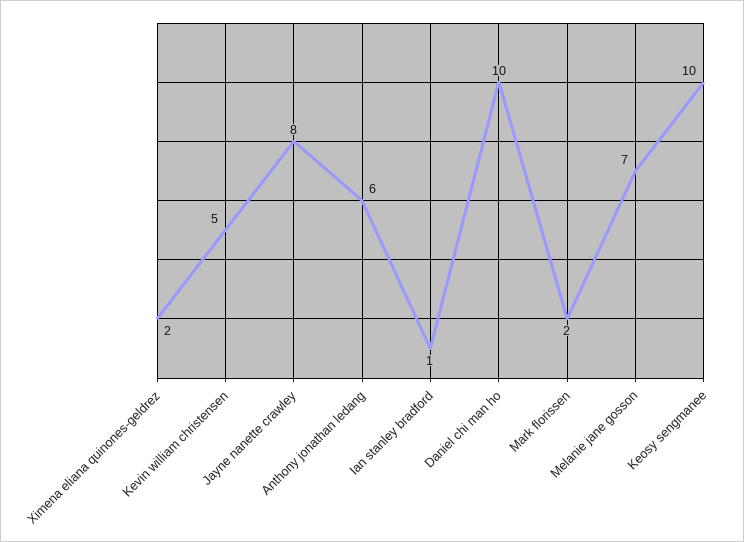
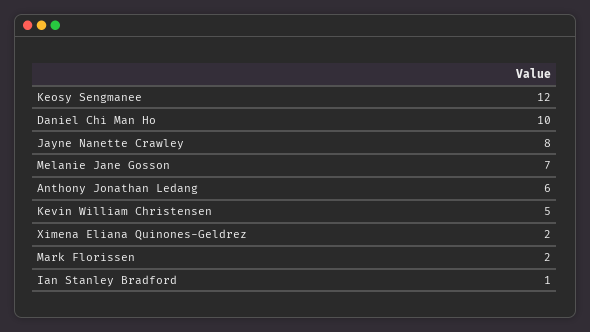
  {
    "Ximena eliana quinones-geldrez": 2,
    "Kevin william christensen": 5,
    "Jayne nanette crawley": 8,
    "Anthony jonathan ledang": 6,
    "Ian stanley bradford": 1,
    "Daniel chi man ho": 10,
    "Mark florissen": 2,
    "Melanie jane gosson": 7,
-   "Keosy sengmanee": 10
+   "Keosy sengmanee": 12
  }

